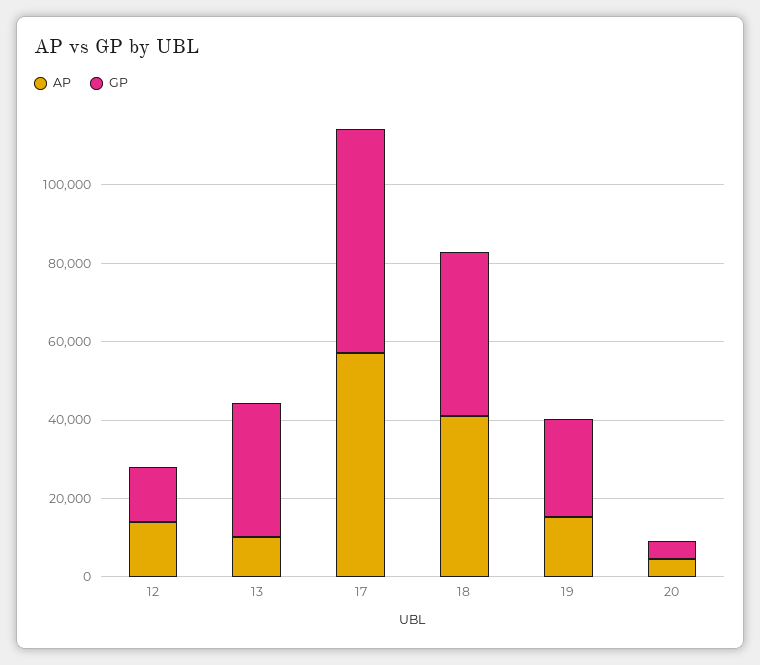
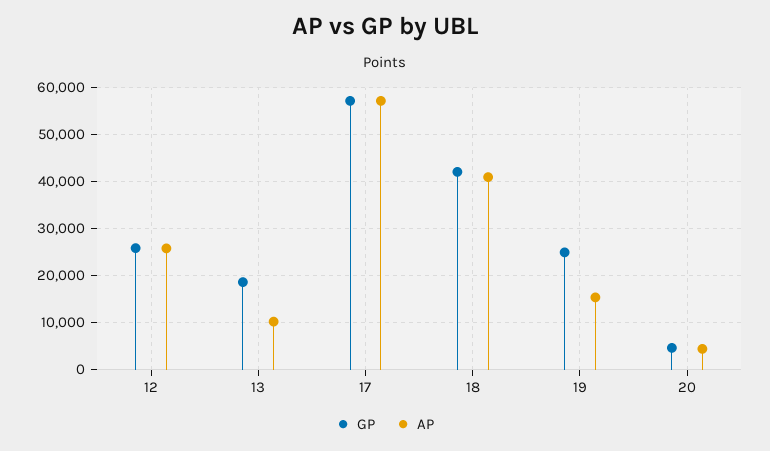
  {
    "AP": {
-     "12": 15000,
+     "12": 26000,
      "13": 10000,
      "17": 58000,
      "18": 40000,
      "19": 16000,
      "20": 4000
    },
    "GP": {
-     "12": 15000,
+     "12": 26000,
-     "13": 35000,
+     "13": 18000,
      "17": 58000,
      "18": 42000,
      "19": 24000,
      "20": 4000
    }
  }

